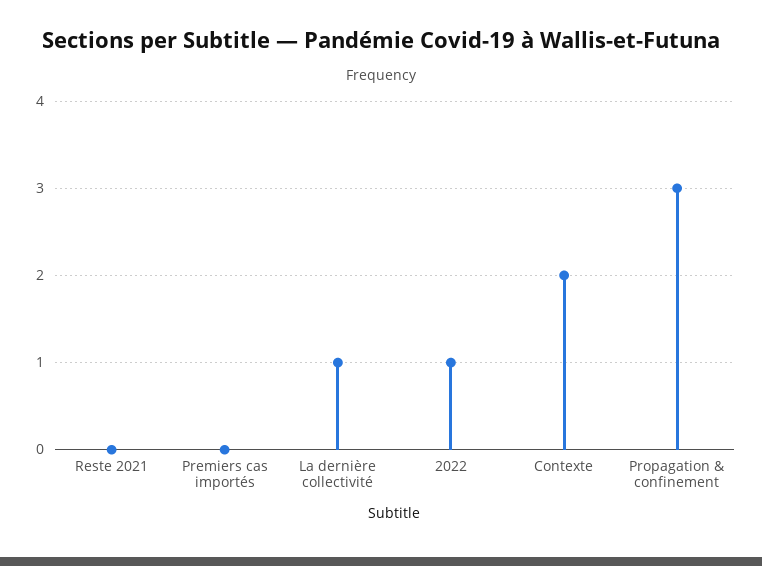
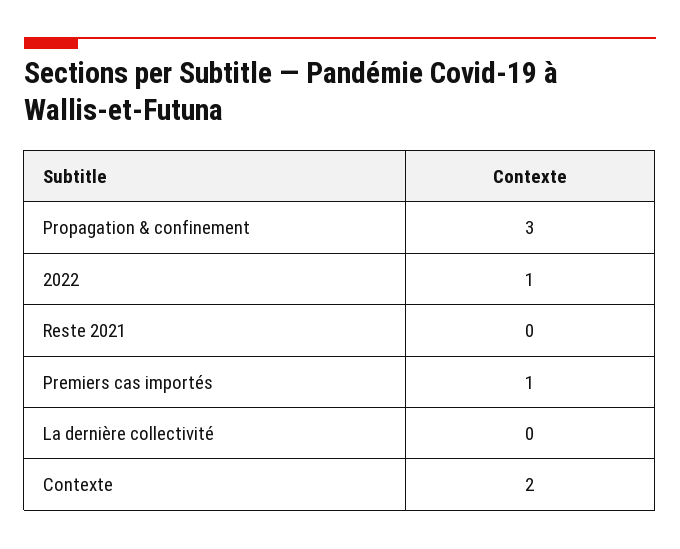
  {
    "Reste 2021": 0,
-   "Premiers cas importés": 0,
+   "Premiers cas importés": 1,
-   "La dernière collectivité": 1,
+   "La dernière collectivité": 0,
    "2022": 1,
    "Contexte": 2,
    "Propagation & confinement": 3
  }

